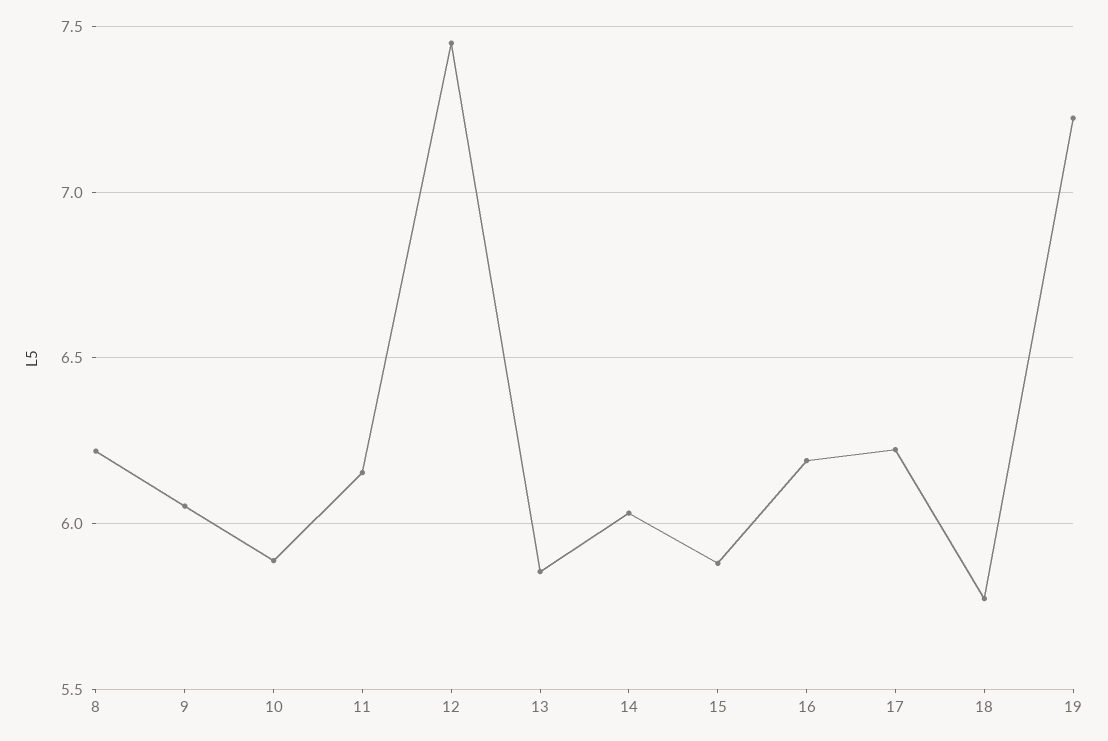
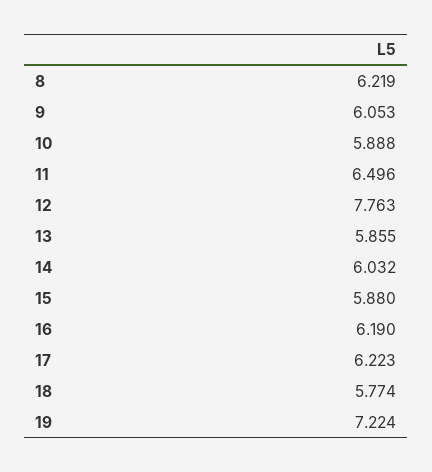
  {
    "8": 6.219,
    "9": 6.053,
    "10": 5.888,
-   "11": 6.15,
+   "11": 6.496,
-   "12": 7.45,
+   "12": 7.763,
    "13": 5.855,
    "14": 6.032,
    "15": 5.88,
    "16": 6.19,
    "17": 6.223,
    "18": 5.774,
    "19": 7.224
  }

